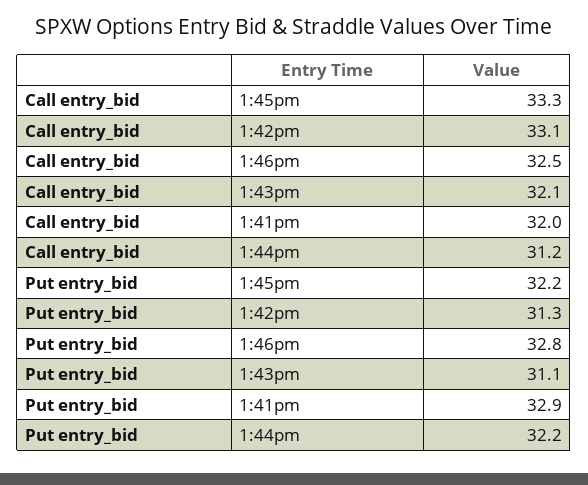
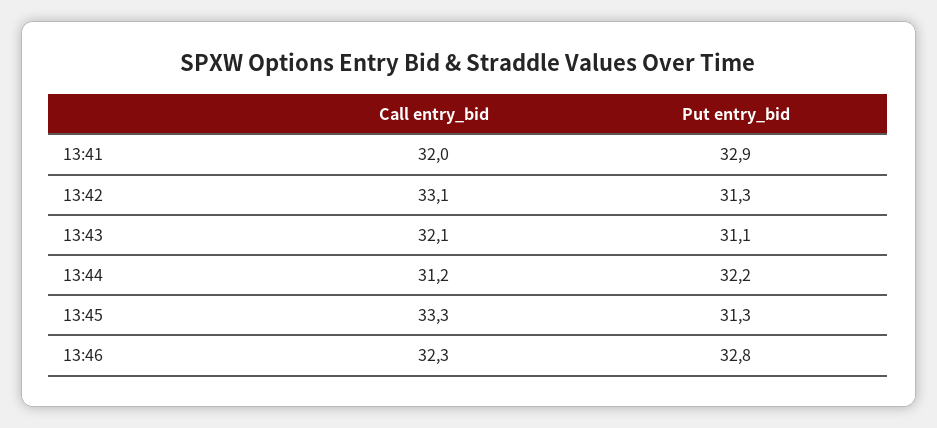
  {
    "Call entry_bid": {
      "1:45pm": 33.3,
      "1:42pm": 33.1,
-     "1:46pm": 32.5,
+     "1:46pm": 32.3,
      "1:43pm": 32.1,
      "1:41pm": 32,
      "1:44pm": 31.2
    },
    "Put entry_bid": {
-     "1:45pm": 32.2,
+     "1:45pm": 31.3,
      "1:42pm": 31.3,
      "1:46pm": 32.8,
      "1:43pm": 31.1,
      "1:41pm": 32.9,
      "1:44pm": 32.2
    }
  }

